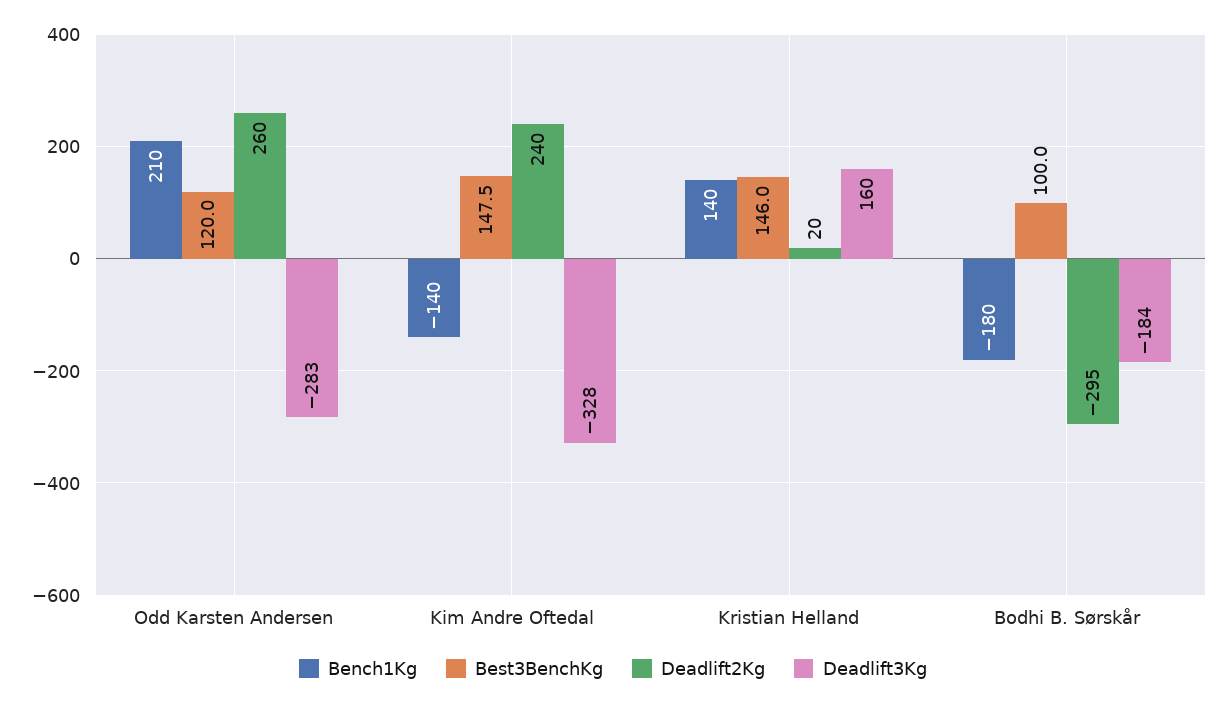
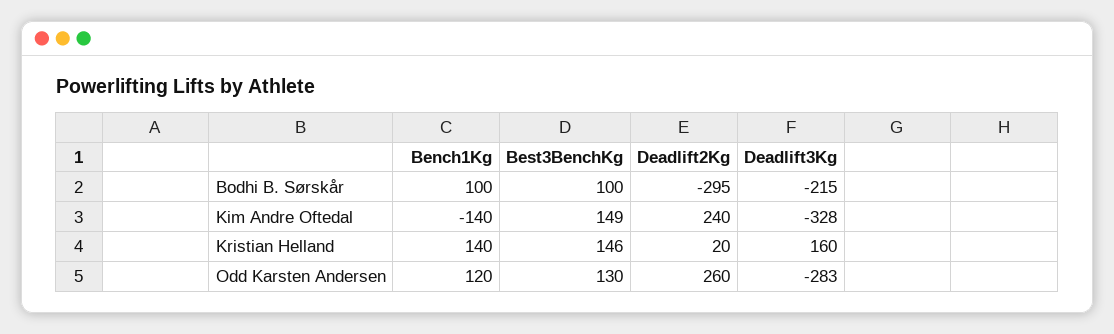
  {
    "Bench1Kg": {
-     "Odd Karsten Andersen": 210,
+     "Odd Karsten Andersen": 120,
      "Kim Andre Oftedal": -140,
      "Kristian Helland": 140,
-     "Bodhi B. Sørskår": -180
+     "Bodhi B. Sørskår": 100
    },
    "Best3BenchKg": {
-     "Odd Karsten Andersen": 120,
+     "Odd Karsten Andersen": 130,
-     "Kim Andre Oftedal": 147.5,
+     "Kim Andre Oftedal": 149,
      "Kristian Helland": 146,
      "Bodhi B. Sørskår": 100
    },
    "Deadlift2Kg": {
      "Odd Karsten Andersen": 260,
      "Kim Andre Oftedal": 240,
      "Kristian Helland": 20,
      "Bodhi B. Sørskår": -295
    },
    "Deadlift3Kg": {
      "Odd Karsten Andersen": -283,
      "Kim Andre Oftedal": -328,
      "Kristian Helland": 160,
-     "Bodhi B. Sørskår": -184
+     "Bodhi B. Sørskår": -215
    }
  }

